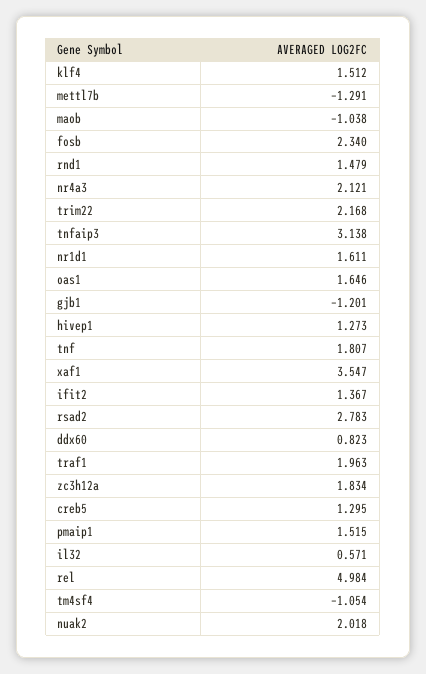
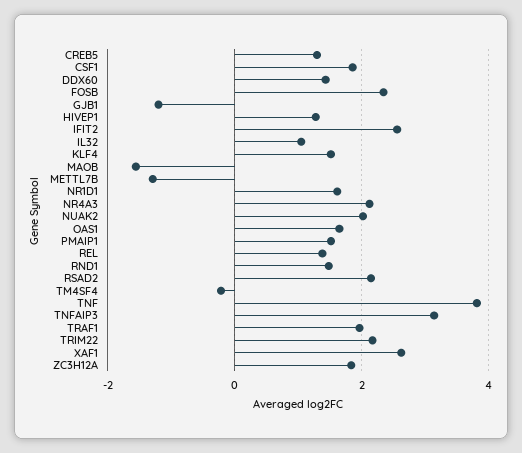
  {
    "klf4": 1.512,
    "mettl7b": -1.291,
-   "maob": -1.038,
+   "maob": -1.6,
    "fosb": 2.34,
    "rnd1": 1.479,
    "nr4a3": 2.121,
    "trim22": 2.168,
    "tnfaip3": 3.138,
    "nr1d1": 1.611,
    "oas1": 1.646,
    "gjb1": -1.201,
    "hivep1": 1.273,
-   "tnf": 1.807,
+   "tnf": 3.8,
-   "xaf1": 3.547,
+   "xaf1": 2.6,
-   "ifit2": 1.367,
+   "ifit2": 2.6,
-   "rsad2": 2.783,
+   "rsad2": 2.2,
-   "ddx60": 0.823,
+   "ddx60": 1.4,
    "traf1": 1.963,
    "zc3h12a": 1.834,
    "creb5": 1.295,
    "pmaip1": 1.515,
-   "il32": 0.571,
+   "il32": 1,
-   "rel": 4.984,
+   "rel": 1.4,
-   "tm4sf4": -1.054,
+   "tm4sf4": -0.2,
-   "nuak2": 2.018
+   "nuak2": 2.018,
+   "CSF1": 1.8
  }

